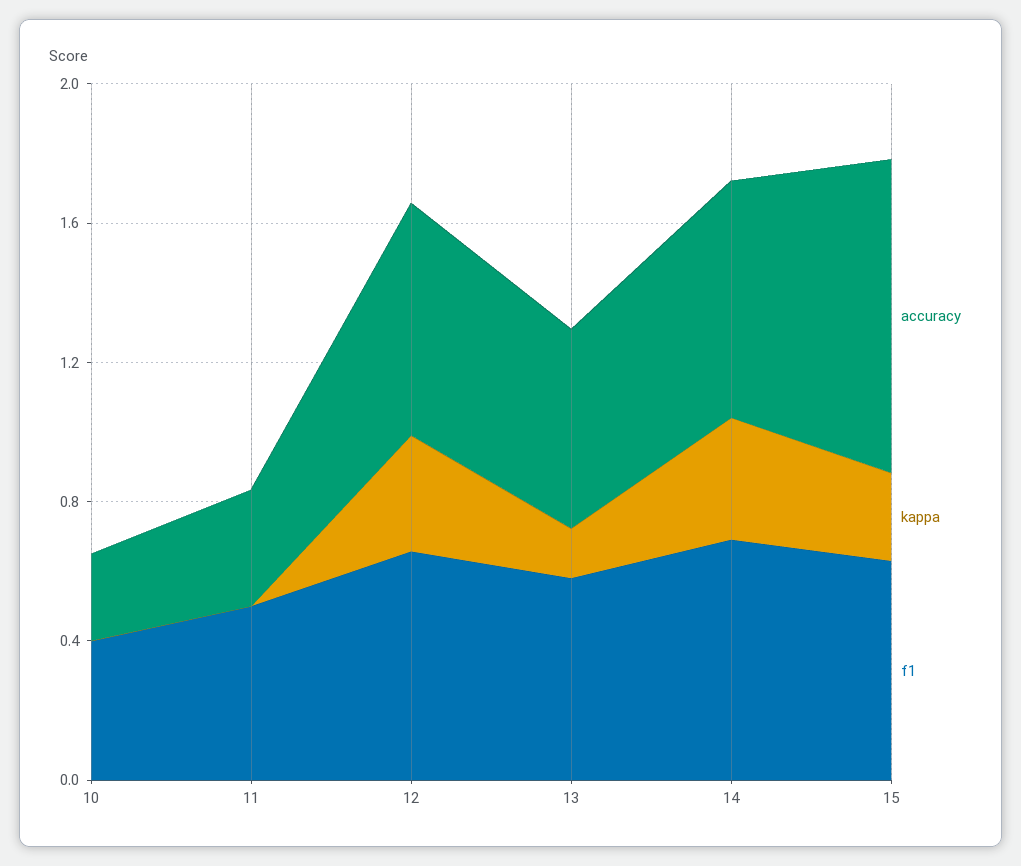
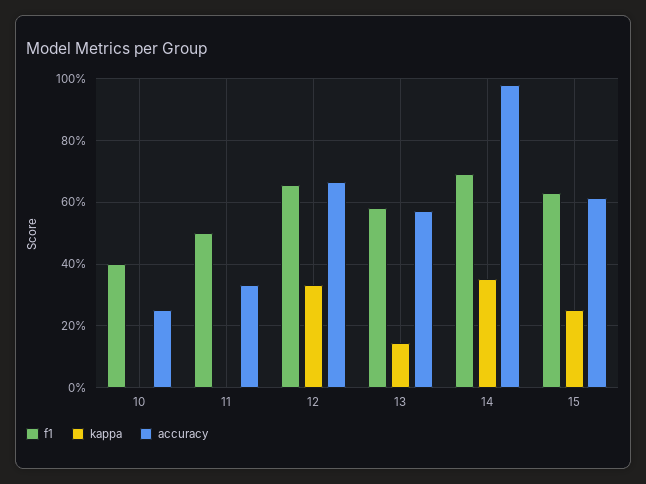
  {
    "accuracy": {
      "10": 0.26,
      "11": 0.34,
      "12": 0.66,
      "13": 0.58,
-     "14": 0.7,
+     "14": 0.98,
-     "15": 0.9
+     "15": 0.62
    },
    "kappa": {
      "10": 0,
      "11": 0,
      "12": 0.34,
      "13": 0.14,
      "14": 0.36,
      "15": 0.26
    },
    "f1": {
      "10": 0.4,
      "11": 0.5,
      "12": 0.66,
      "13": 0.58,
      "14": 0.7,
      "15": 0.62
    }
  }

